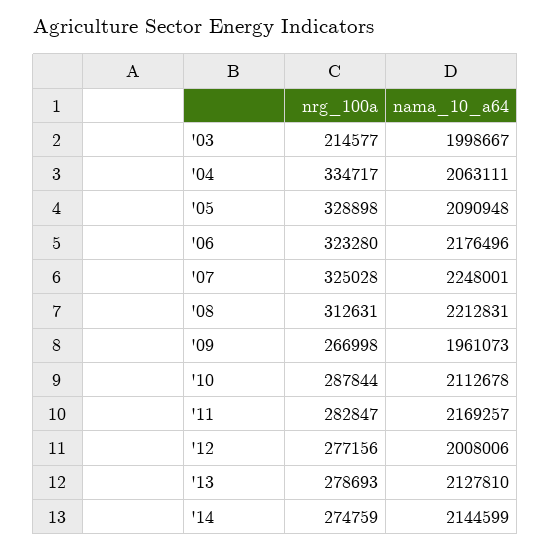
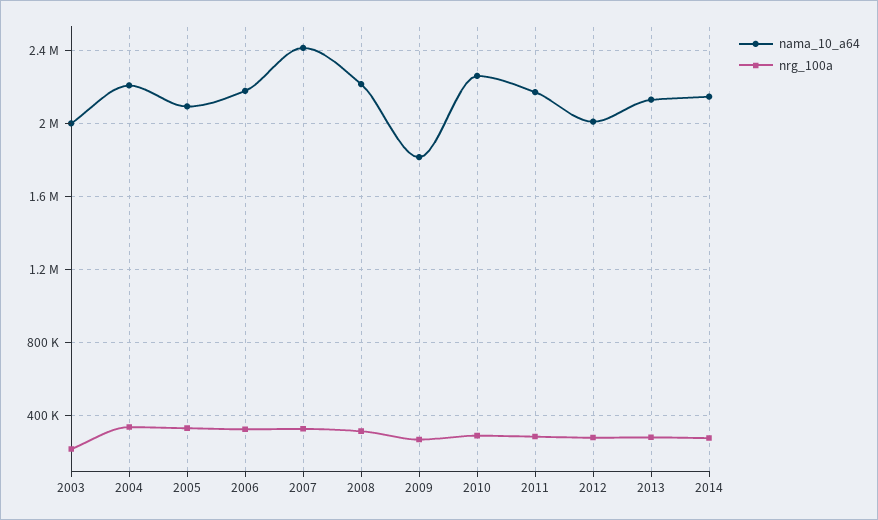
  {
    "nrg_100a": {
      "'03": 214577,
      "'04": 334717,
      "'05": 328898,
      "'06": 323280,
      "'07": 325028,
      "'08": 312631,
      "'09": 266998,
      "'10": 287844,
      "'11": 282847,
      "'12": 277156,
      "'13": 278693,
      "'14": 274759
    },
    "nama_10_a64": {
      "'03": 1998667,
-     "'04": 2063111,
+     "'04": 2200000,
      "'05": 2090948,
      "'06": 2176496,
-     "'07": 2248001,
+     "'07": 2400000,
      "'08": 2212831,
-     "'09": 1961073,
+     "'09": 1800000,
-     "'10": 2112678,
+     "'10": 2250000,
      "'11": 2169257,
      "'12": 2008006,
      "'13": 2127810,
      "'14": 2144599
    }
  }

